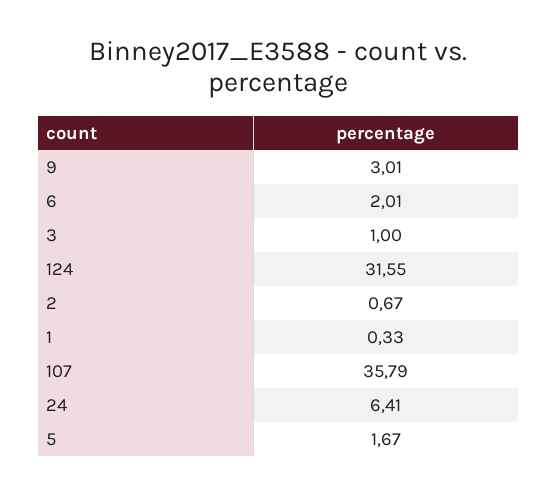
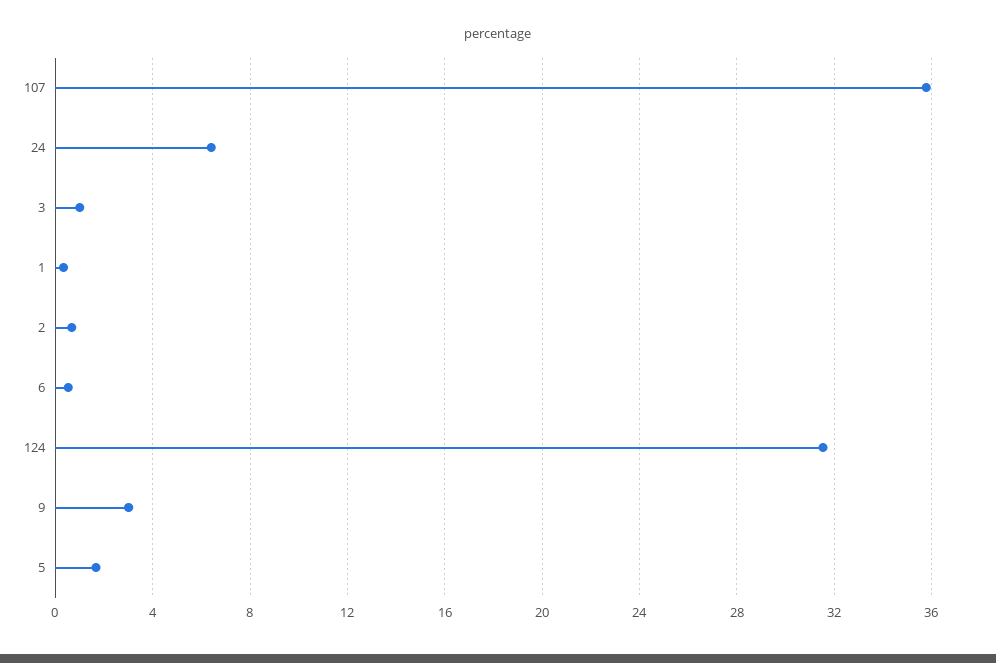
  {
    "9": 3.01,
-   "6": 2.01,
+   "6": 0.5,
    "3": 1,
    "124": 31.55,
    "2": 0.67,
    "1": 0.33,
    "107": 35.79,
    "24": 6.41,
    "5": 1.67
  }

